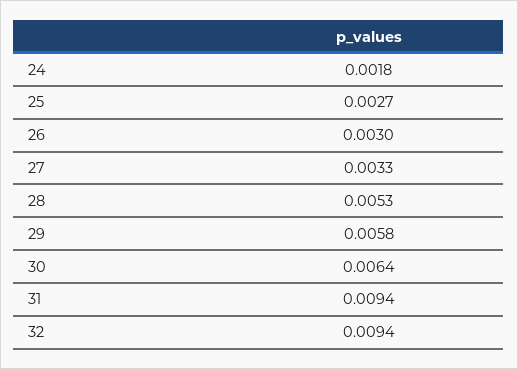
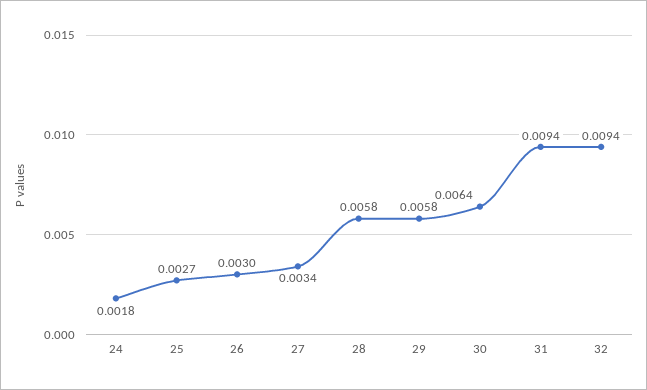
  {
    "24": 0.0018,
    "25": 0.0027,
    "26": 0.003,
-   "27": 0.0033,
+   "27": 0.0034,
-   "28": 0.0053,
+   "28": 0.0058,
    "29": 0.0058,
    "30": 0.0064,
    "31": 0.0094,
    "32": 0.0094
  }

